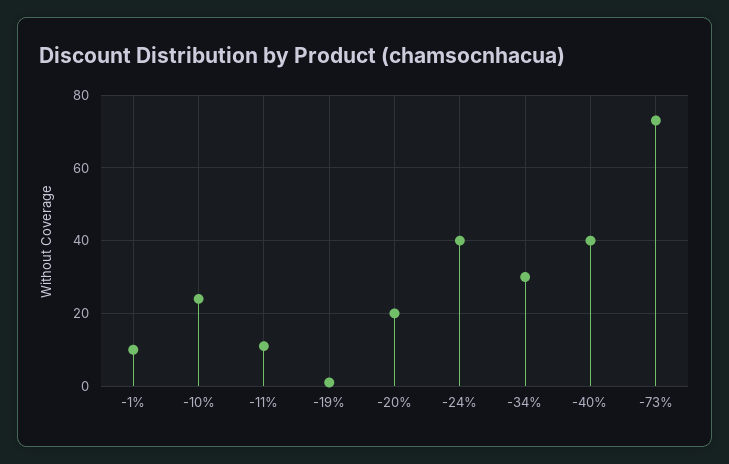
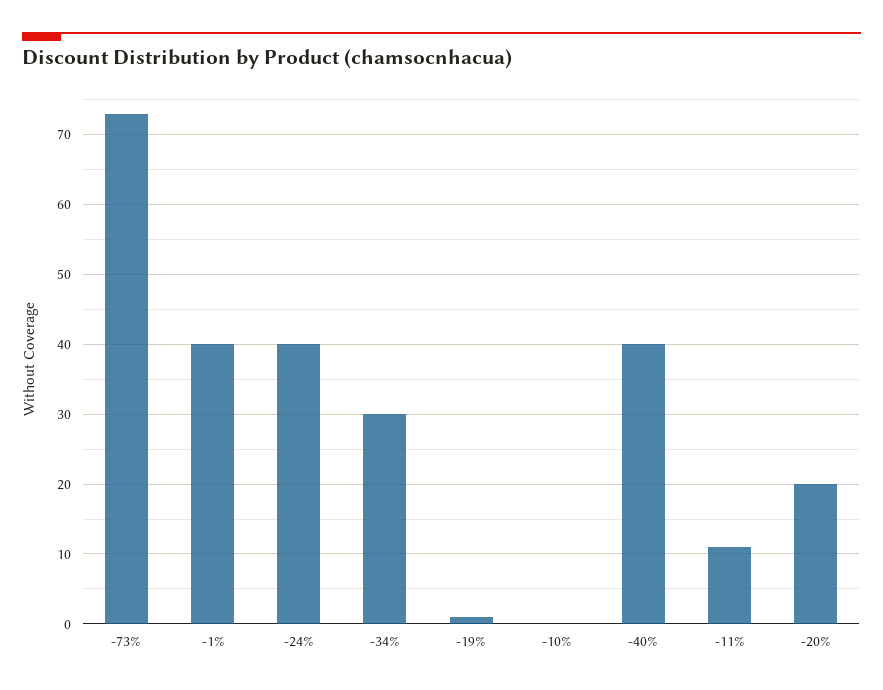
  {
-   "-1%": 10,
+   "-1%": 40,
-   "-10%": 25,
+   "-10%": 0,
    "-11%": 11,
    "-19%": 1,
    "-20%": 20,
    "-24%": 40,
    "-34%": 30,
    "-40%": 40,
    "-73%": 73
  }

